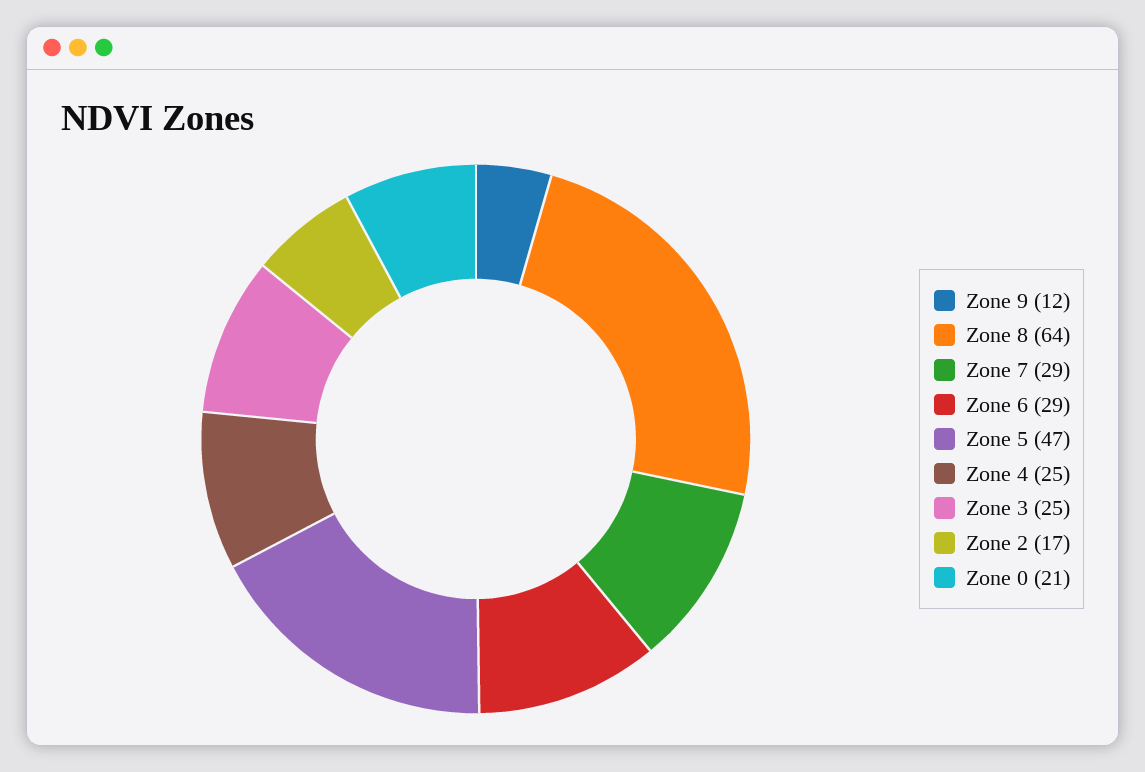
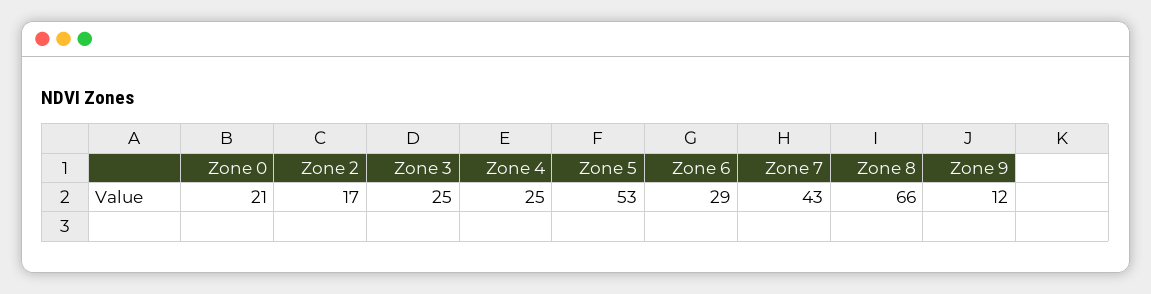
  {
    "Zone 9": 12,
-   "Zone 8": 64,
+   "Zone 8": 66,
-   "Zone 7": 29,
+   "Zone 7": 43,
    "Zone 6": 29,
-   "Zone 5": 47,
+   "Zone 5": 53,
    "Zone 4": 25,
    "Zone 3": 25,
    "Zone 2": 17,
    "Zone 0": 21
  }

